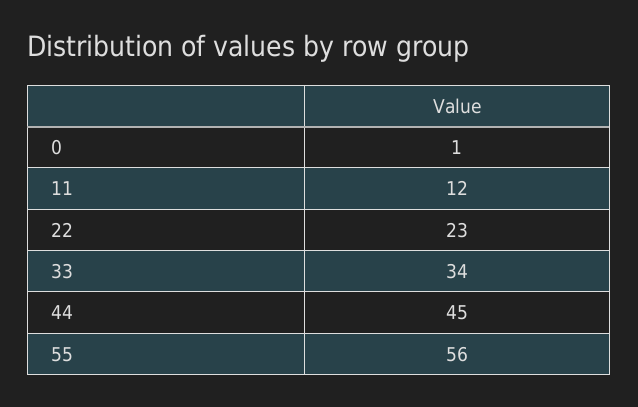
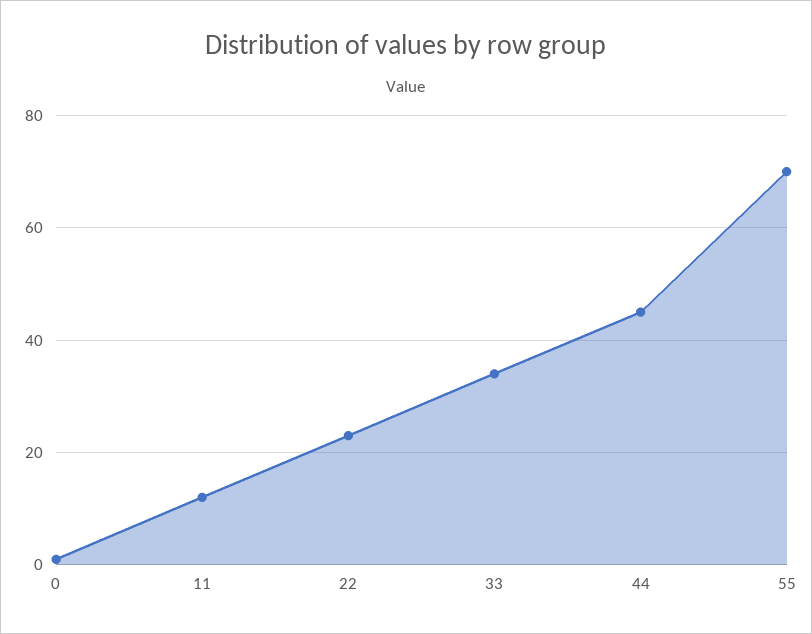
  {
    "0": 1,
    "11": 12,
    "22": 23,
    "33": 34,
    "44": 45,
-   "55": 56
+   "55": 70
  }

